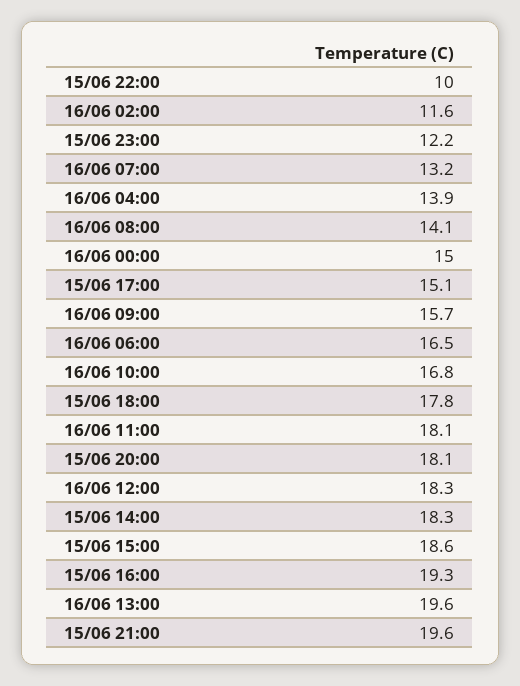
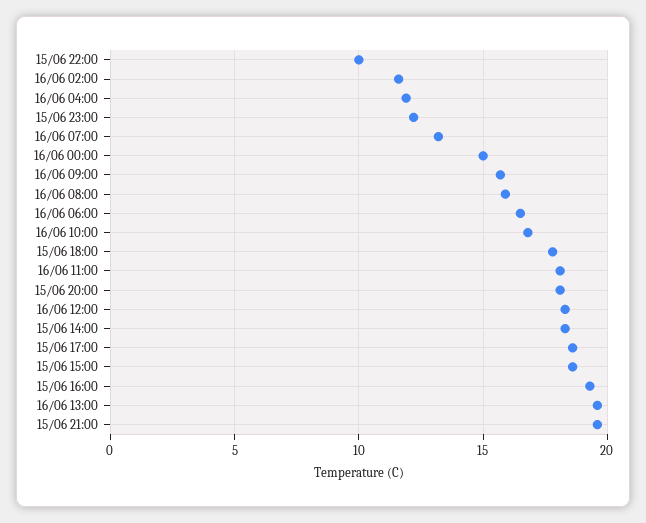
  {
    "15/06 22:00": 10,
    "16/06 02:00": 11.6,
    "15/06 23:00": 12.2,
    "16/06 07:00": 13.2,
-   "16/06 04:00": 13.9,
+   "16/06 04:00": 12,
-   "16/06 08:00": 14.1,
+   "16/06 08:00": 16,
    "16/06 00:00": 15,
-   "15/06 17:00": 15.1,
+   "15/06 17:00": 18.5,
    "16/06 09:00": 15.7,
    "16/06 06:00": 16.5,
    "16/06 10:00": 16.8,
    "15/06 18:00": 17.8,
    "16/06 11:00": 18.1,
    "15/06 20:00": 18.1,
    "16/06 12:00": 18.3,
    "15/06 14:00": 18.3,
    "15/06 15:00": 18.6,
    "15/06 16:00": 19.3,
    "16/06 13:00": 19.6,
    "15/06 21:00": 19.6
  }

